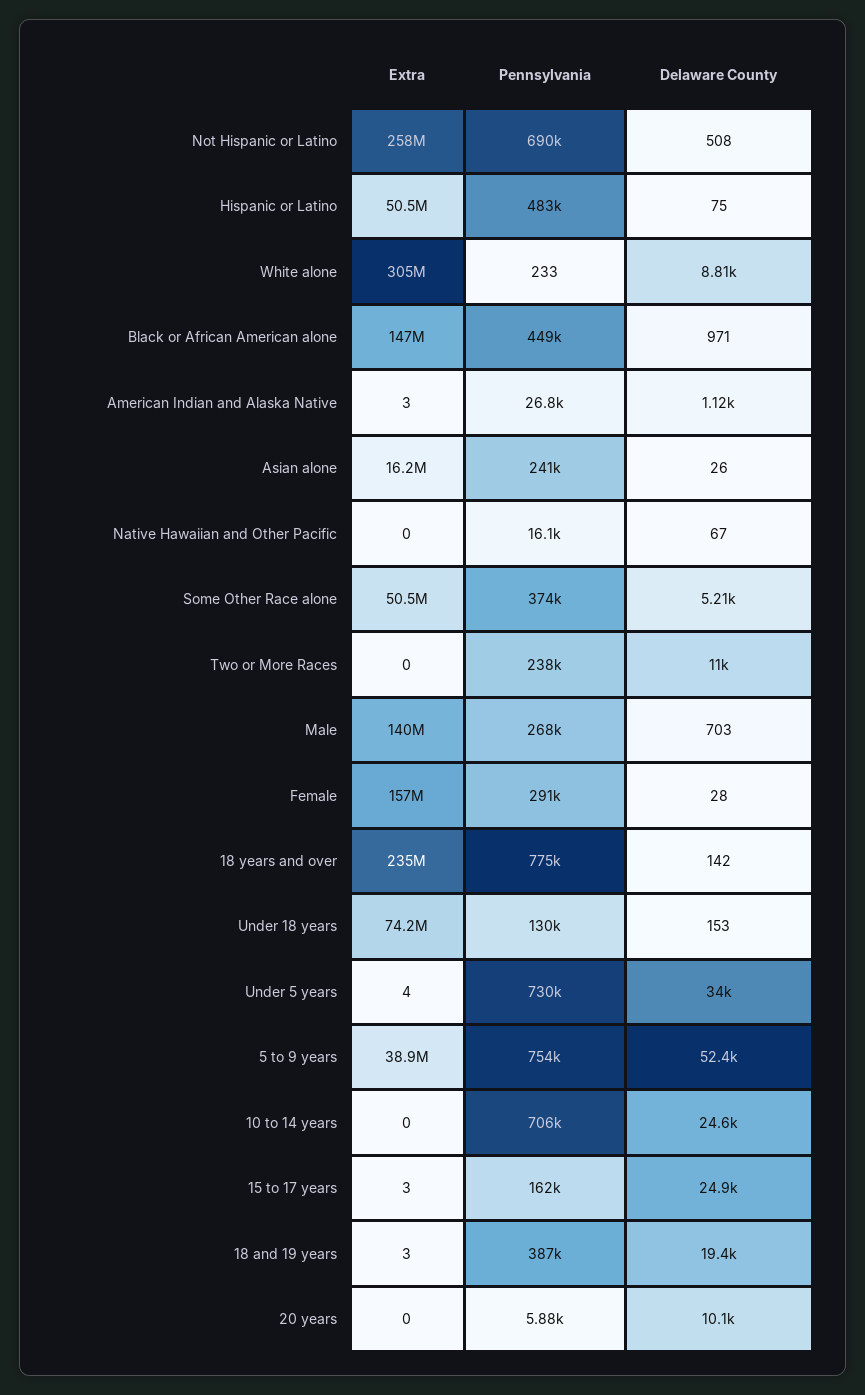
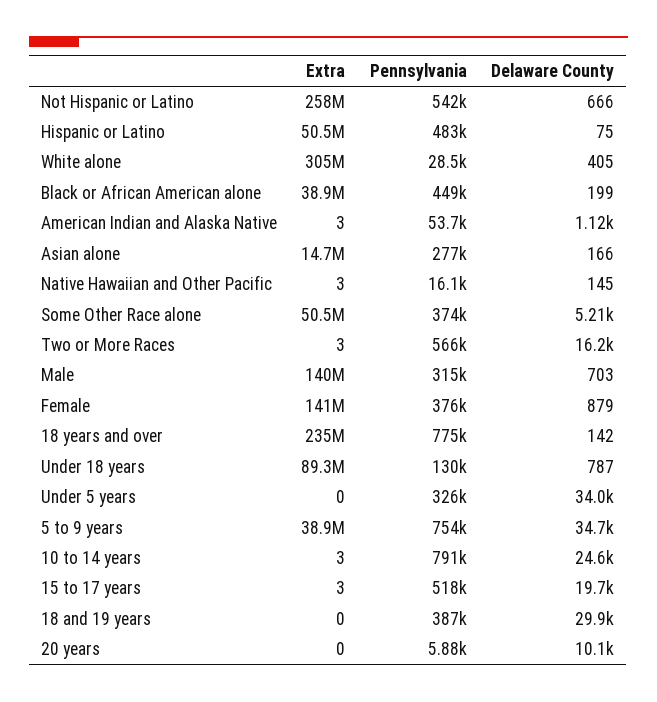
  {
    "Extra": {
      "Not Hispanic or Latino": 258000000,
      "Hispanic or Latino": 50500000,
      "White alone": 305000000,
-     "Black or African American alone": 147000000,
+     "Black or African American alone": 38900000,
      "American Indian and Alaska Native": 3,
-     "Asian alone": 16200000,
+     "Asian alone": 14700000,
-     "Native Hawaiian and Other Pacific": 0,
+     "Native Hawaiian and Other Pacific": 3,
      "Some Other Race alone": 50500000,
-     "Two or More Races": 0,
+     "Two or More Races": 3,
      "Male": 140000000,
-     "Female": 157000000,
+     "Female": 141000000,
      "18 years and over": 235000000,
-     "Under 18 years": 74200000,
+     "Under 18 years": 89300000,
-     "Under 5 years": 4,
+     "Under 5 years": 0,
      "5 to 9 years": 38900000,
-     "10 to 14 years": 0,
+     "10 to 14 years": 3,
      "15 to 17 years": 3,
-     "18 and 19 years": 3,
+     "18 and 19 years": 0,
      "20 years": 0
    },
    "Pennsylvania": {
-     "Not Hispanic or Latino": 690000,
+     "Not Hispanic or Latino": 542000,
      "Hispanic or Latino": 483000,
-     "White alone": 233,
+     "White alone": 28500,
      "Black or African American alone": 449000,
-     "American Indian and Alaska Native": 26800,
+     "American Indian and Alaska Native": 53700,
-     "Asian alone": 241000,
+     "Asian alone": 277000,
      "Native Hawaiian and Other Pacific": 16100,
      "Some Other Race alone": 374000,
-     "Two or More Races": 238000,
+     "Two or More Races": 566000,
-     "Male": 268000,
+     "Male": 315000,
-     "Female": 291000,
+     "Female": 376000,
      "18 years and over": 775000,
      "Under 18 years": 130000,
-     "Under 5 years": 730000,
+     "Under 5 years": 326000,
      "5 to 9 years": 754000,
-     "10 to 14 years": 706000,
+     "10 to 14 years": 791000,
-     "15 to 17 years": 162000,
+     "15 to 17 years": 518000,
      "18 and 19 years": 387000,
      "20 years": 5880
    },
    "Delaware County": {
-     "Not Hispanic or Latino": 508,
+     "Not Hispanic or Latino": 666,
      "Hispanic or Latino": 75,
-     "White alone": 8810,
+     "White alone": 405,
-     "Black or African American alone": 971,
+     "Black or African American alone": 199,
      "American Indian and Alaska Native": 1120,
-     "Asian alone": 26,
+     "Asian alone": 166,
-     "Native Hawaiian and Other Pacific": 67,
+     "Native Hawaiian and Other Pacific": 145,
      "Some Other Race alone": 5210,
-     "Two or More Races": 11000,
+     "Two or More Races": 16200,
      "Male": 703,
-     "Female": 28,
+     "Female": 879,
      "18 years and over": 142,
-     "Under 18 years": 153,
+     "Under 18 years": 787,
      "Under 5 years": 34000,
-     "5 to 9 years": 52400,
+     "5 to 9 years": 34700,
      "10 to 14 years": 24600,
-     "15 to 17 years": 24900,
+     "15 to 17 years": 19700,
-     "18 and 19 years": 19400,
+     "18 and 19 years": 29900,
      "20 years": 10100
    }
  }

